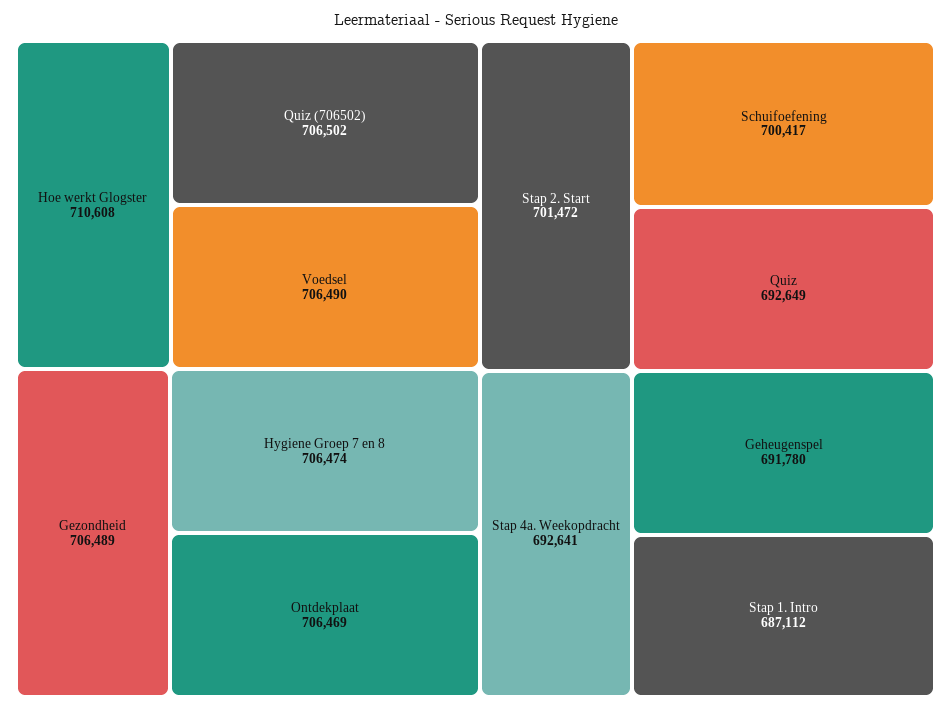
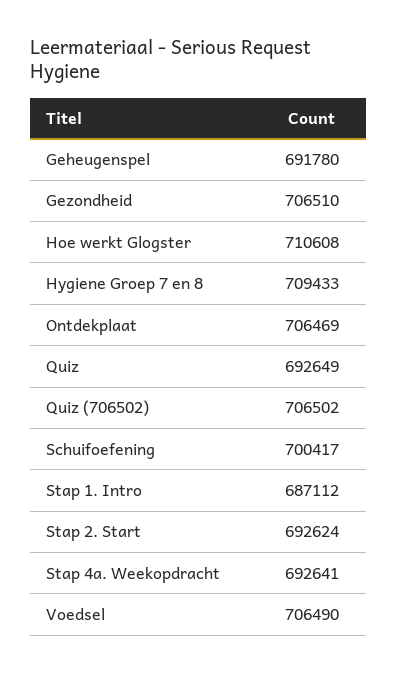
  {
    "Hoe werkt Glogster": 710608,
    "Quiz (706502)": 706502,
    "Voedsel": 706490,
-   "Gezondheid": 706489,
+   "Gezondheid": 706510,
-   "Hygiene Groep 7 en 8": 706474,
+   "Hygiene Groep 7 en 8": 709433,
    "Ontdekplaat": 706469,
-   "Stap 2. Start": 701472,
+   "Stap 2. Start": 692624,
    "Schuifoefening": 700417,
    "Quiz": 692649,
    "Stap 4a. Weekopdracht": 692641,
    "Geheugenspel": 691780,
    "Stap 1. Intro": 687112
  }

